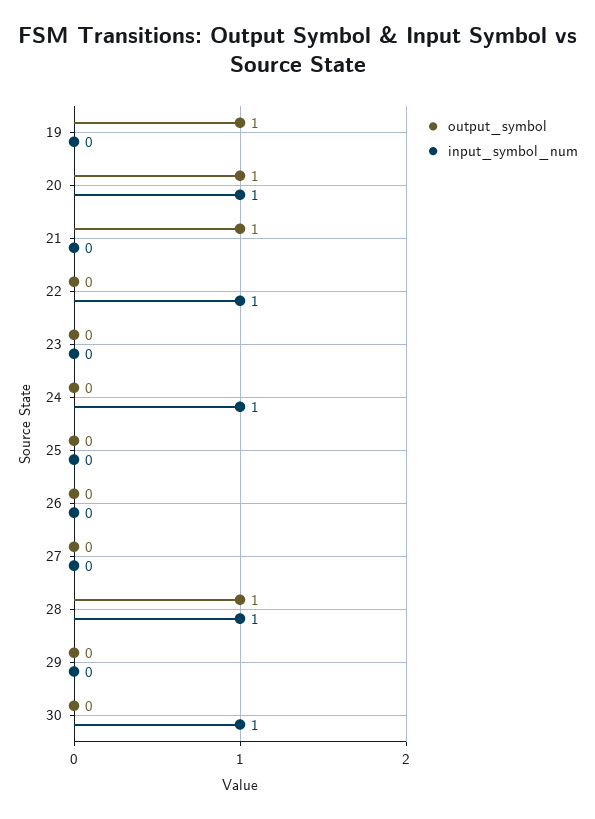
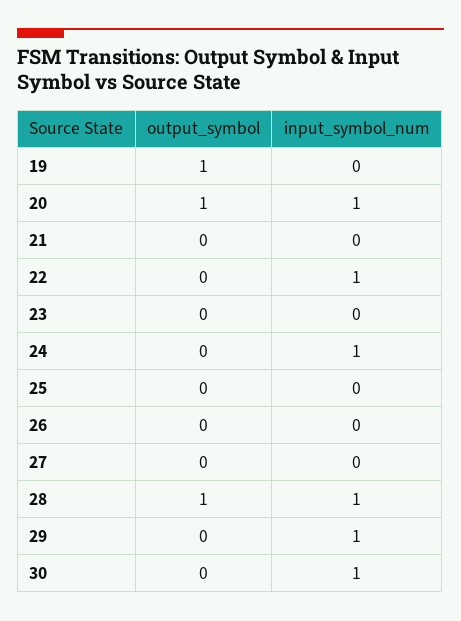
  {
    "output_symbol": {
      "19": 1,
      "20": 1,
-     "21": 1,
+     "21": 0,
      "22": 0,
      "23": 0,
      "24": 0,
      "25": 0,
      "26": 0,
      "27": 0,
      "28": 1,
      "29": 0,
      "30": 0
    },
    "input_symbol_num": {
      "19": 0,
      "20": 1,
      "21": 0,
      "22": 1,
      "23": 0,
      "24": 1,
      "25": 0,
      "26": 0,
      "27": 0,
      "28": 1,
-     "29": 0,
+     "29": 1,
      "30": 1
    }
  }

